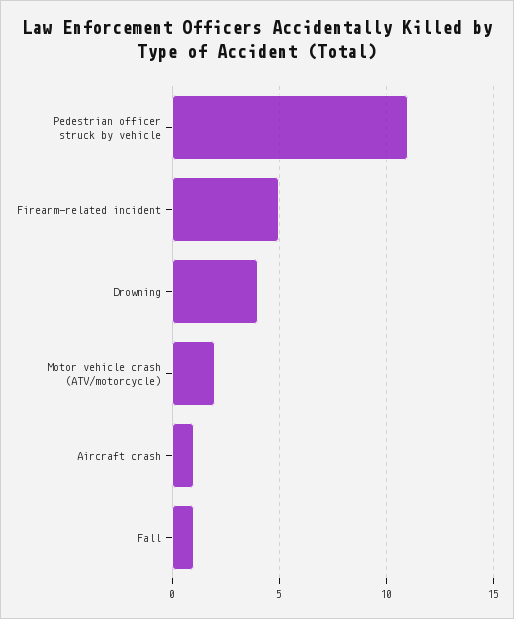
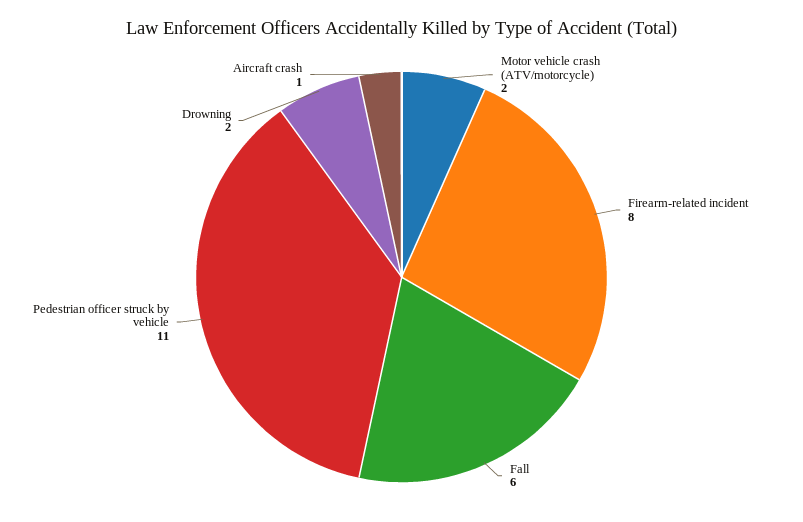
  {
    "Pedestrian officer struck by vehicle": 11,
-   "Firearm-related incident": 5,
+   "Firearm-related incident": 8,
-   "Drowning": 4,
+   "Drowning": 2,
    "Motor vehicle crash (ATV/motorcycle)": 2,
    "Aircraft crash": 1,
-   "Fall": 1
+   "Fall": 6
  }

